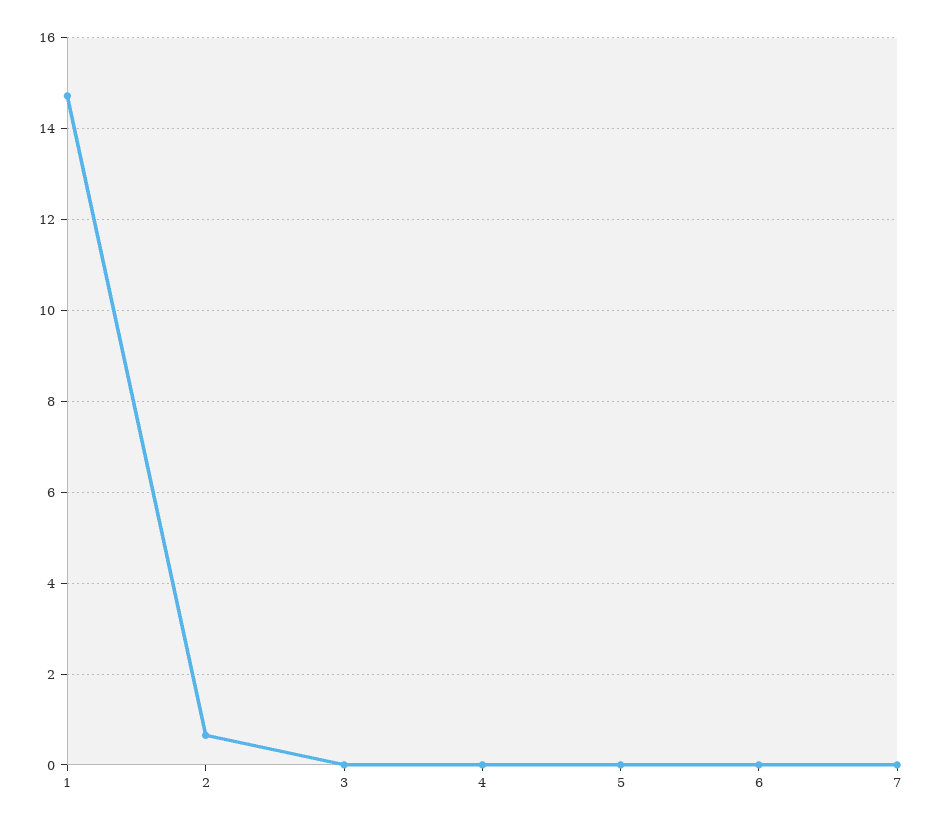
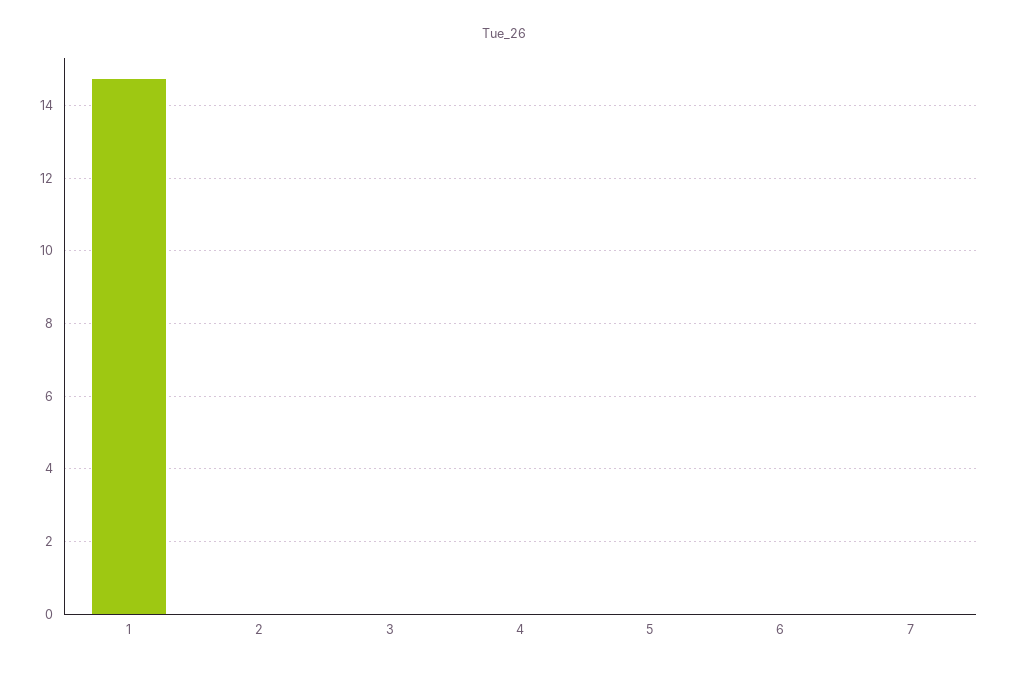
  {
    "1": 14.8,
-   "2": 0.6,
+   "2": 0,
    "3": 0,
    "4": 0,
    "5": 0,
    "6": 0,
    "7": 0
  }

